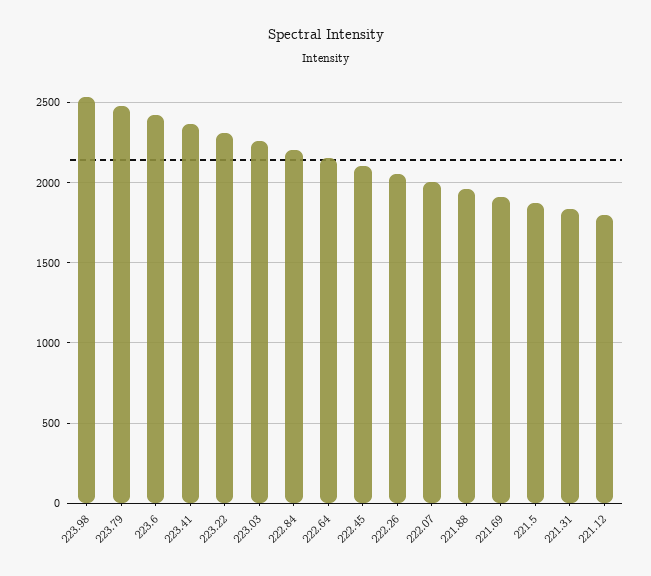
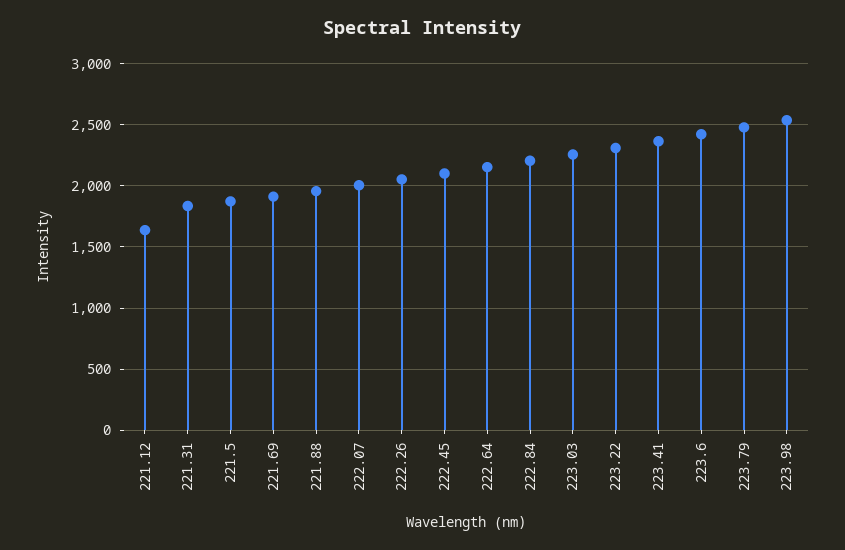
  {
    "223.98": 2550,
    "223.79": 2500,
    "223.6": 2400,
    "223.41": 2350,
    "223.22": 2300,
    "223.03": 2250,
    "222.84": 2200,
    "222.64": 2150,
    "222.45": 2100,
    "222.26": 2050,
    "222.07": 2000,
    "221.88": 1950,
    "221.69": 1900,
    "221.5": 1850,
    "221.31": 1850,
-   "221.12": 1800
+   "221.12": 1650
  }

